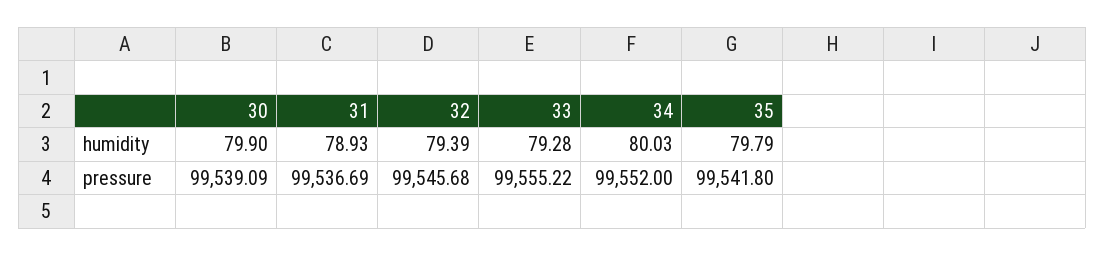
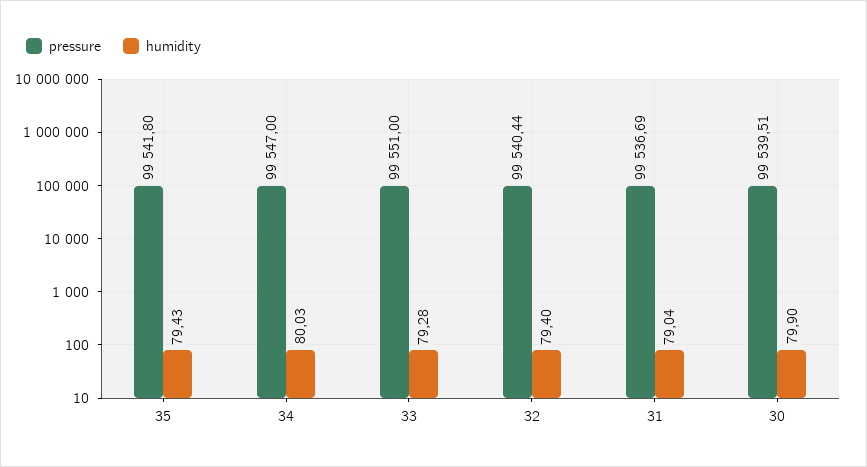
  {
    "humidity": {
      "30": 79.9,
-     "31": 78.93,
+     "31": 79.04,
-     "32": 79.39,
+     "32": 79.4,
      "33": 79.28,
      "34": 80.03,
-     "35": 79.79
+     "35": 79.43
    },
    "pressure": {
-     "30": 99539.09,
+     "30": 99539.51,
      "31": 99536.69,
-     "32": 99545.68,
+     "32": 99540.44,
-     "33": 99555.22,
+     "33": 99551,
-     "34": 99552,
+     "34": 99547,
      "35": 99541.8
    }
  }

